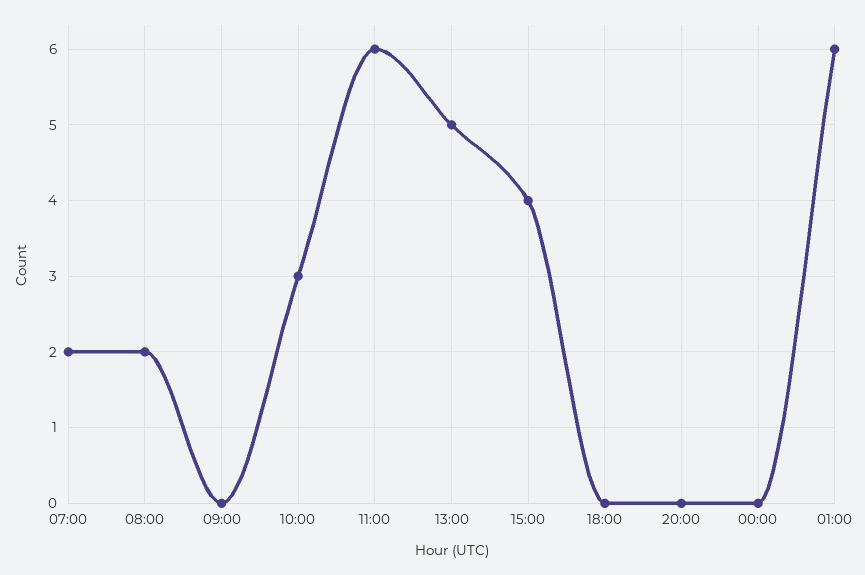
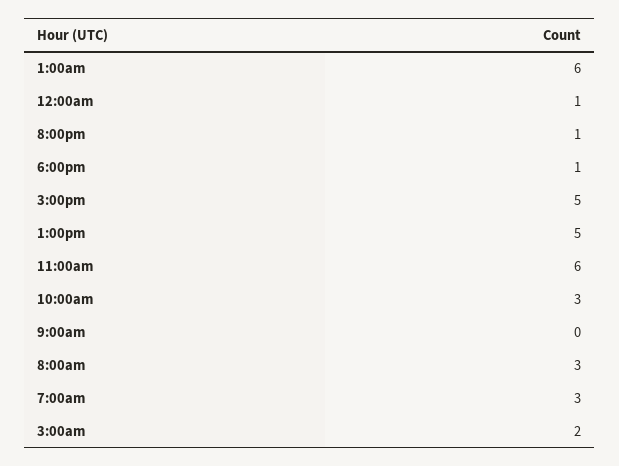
  {
-   "07:00": 2,
+   "07:00": 3,
-   "08:00": 2,
+   "08:00": 3,
    "09:00": 0,
    "10:00": 3,
    "11:00": 6,
    "13:00": 5,
-   "15:00": 4,
+   "15:00": 5,
-   "18:00": 0,
+   "18:00": 1,
-   "20:00": 0,
+   "20:00": 1,
-   "00:00": 0,
+   "00:00": 1,
-   "01:00": 6
+   "01:00": 6,
+   "3:00am": 2
  }

